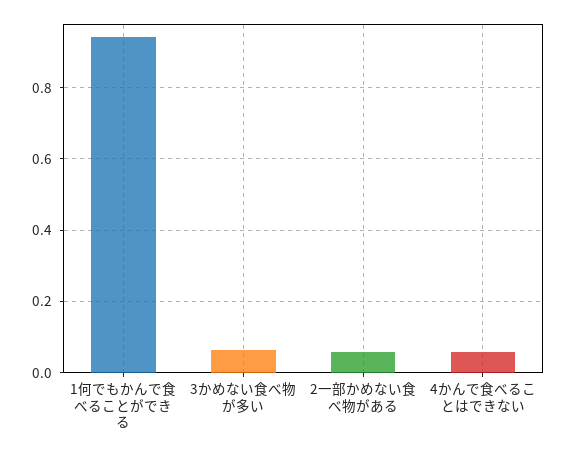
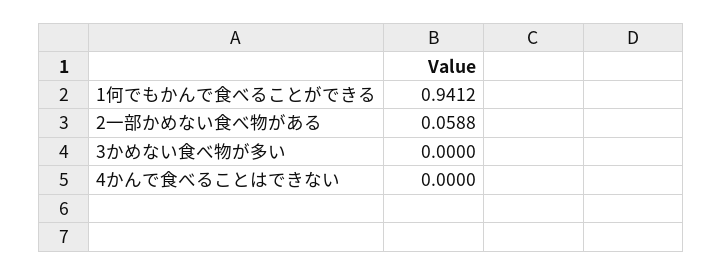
  {
    "1何でもかんで食べることができる": 0.9412,
-   "3かめない食べ物が多い": 0.06,
+   "3かめない食べ物が多い": 0,
    "2一部かめない食べ物がある": 0.0588,
-   "4かんで食べることはできない": 0.06
+   "4かんで食べることはできない": 0
  }

